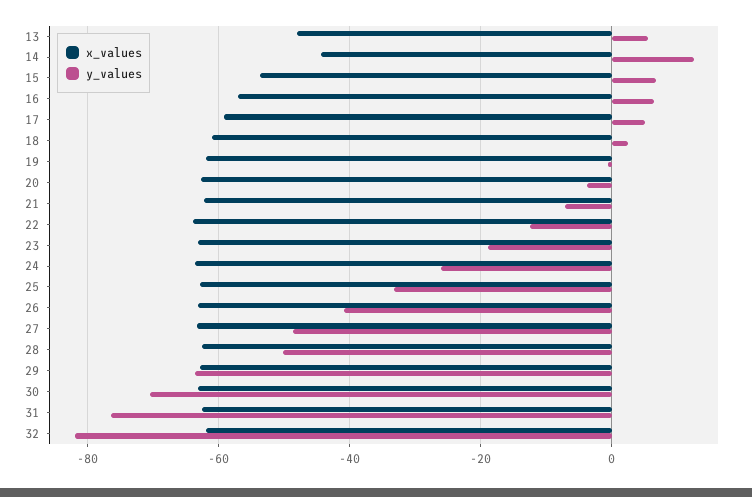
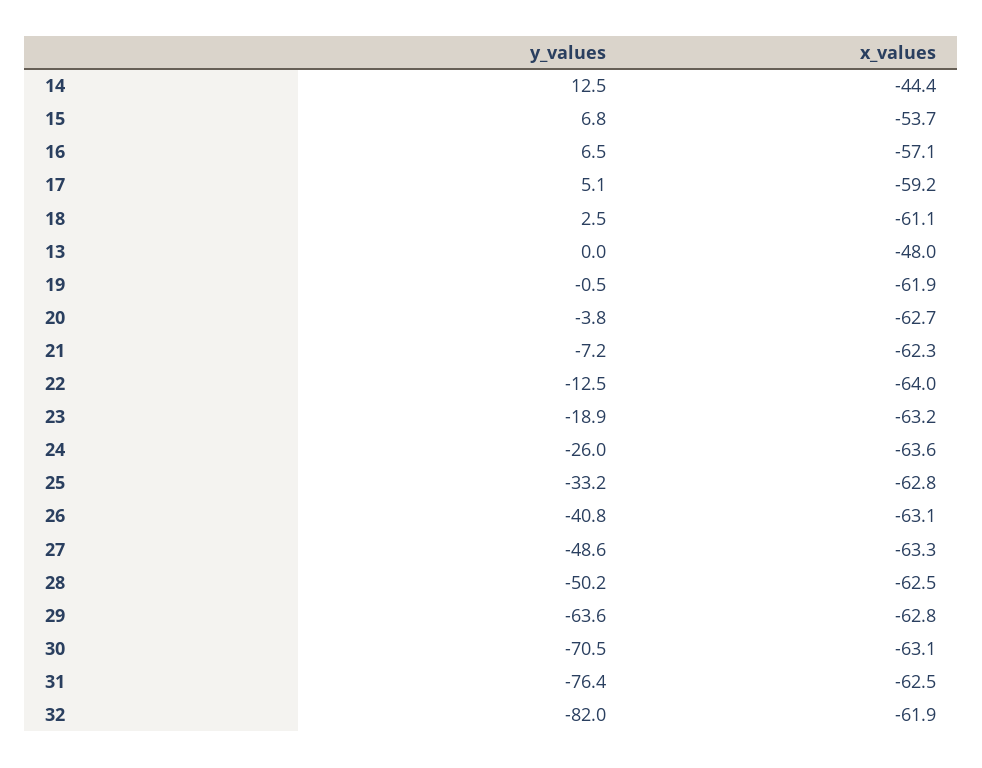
  {
    "x_values": {
      "13": -48,
      "14": -44.4,
      "15": -53.7,
      "16": -57.1,
      "17": -59.2,
      "18": -61.1,
      "19": -61.9,
      "20": -62.7,
      "21": -62.3,
      "22": -64,
      "23": -63.2,
      "24": -63.6,
      "25": -62.8,
      "26": -63.1,
      "27": -63.3,
      "28": -62.5,
      "29": -62.8,
      "30": -63.1,
      "31": -62.5,
      "32": -61.9
    },
    "y_values": {
-     "13": 6,
+     "13": 0,
      "14": 12.5,
      "15": 6.8,
      "16": 6.5,
      "17": 5.1,
      "18": 2.5,
      "19": -0.5,
      "20": -3.8,
      "21": -7.2,
      "22": -12.5,
      "23": -18.9,
      "24": -26,
      "25": -33.2,
      "26": -40.8,
      "27": -48.6,
      "28": -50.2,
      "29": -63.6,
      "30": -70.5,
      "31": -76.4,
      "32": -82
    }
  }

